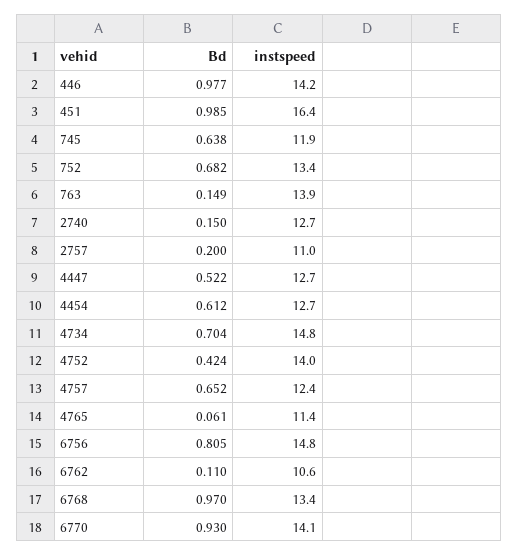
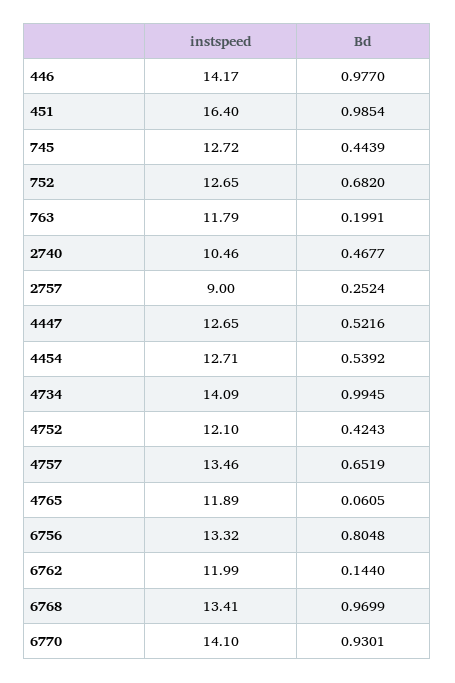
  {
    "Bd": {
      "446": 0.977,
      "451": 0.9854,
-     "745": 0.638,
+     "745": 0.4439,
      "752": 0.682,
-     "763": 0.149,
+     "763": 0.1991,
-     "2740": 0.15,
+     "2740": 0.4677,
-     "2757": 0.2,
+     "2757": 0.2524,
      "4447": 0.5216,
-     "4454": 0.612,
+     "4454": 0.5392,
-     "4734": 0.704,
+     "4734": 0.9945,
      "4752": 0.4243,
      "4757": 0.6519,
      "4765": 0.0605,
      "6756": 0.8048,
-     "6762": 0.11,
+     "6762": 0.144,
      "6768": 0.9699,
      "6770": 0.9301
    },
    "instspeed": {
      "446": 14.17,
      "451": 16.4,
-     "745": 11.9,
+     "745": 12.72,
-     "752": 13.4,
+     "752": 12.65,
-     "763": 13.9,
+     "763": 11.79,
-     "2740": 12.7,
+     "2740": 10.46,
-     "2757": 11,
+     "2757": 9,
      "4447": 12.65,
      "4454": 12.71,
-     "4734": 14.8,
+     "4734": 14.09,
-     "4752": 14,
+     "4752": 12.1,
-     "4757": 12.4,
+     "4757": 13.46,
-     "4765": 11.4,
+     "4765": 11.89,
-     "6756": 14.8,
+     "6756": 13.32,
-     "6762": 10.6,
+     "6762": 11.99,
      "6768": 13.41,
      "6770": 14.1
    }
  }

